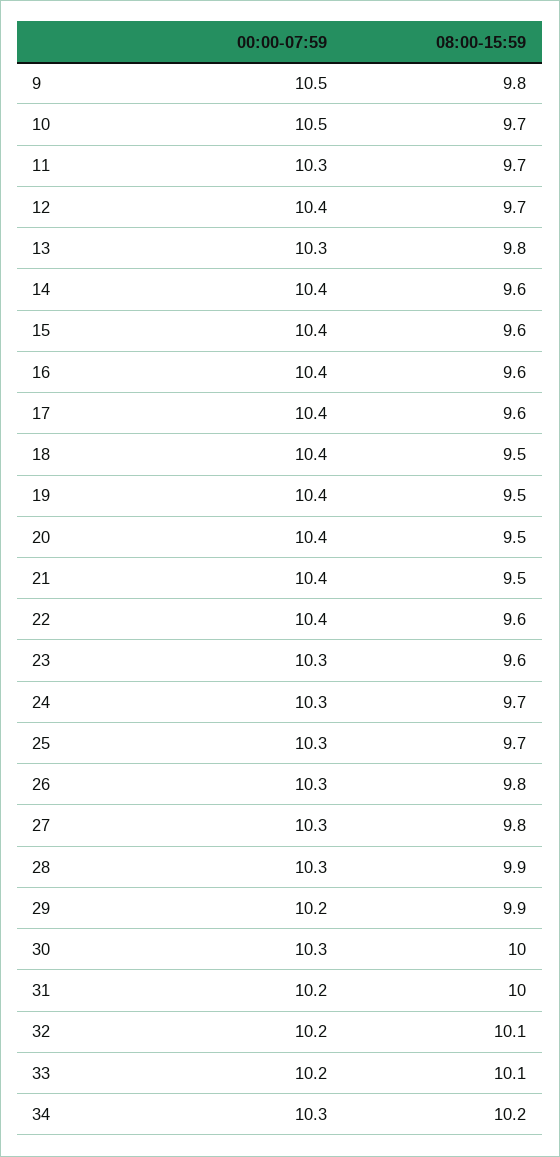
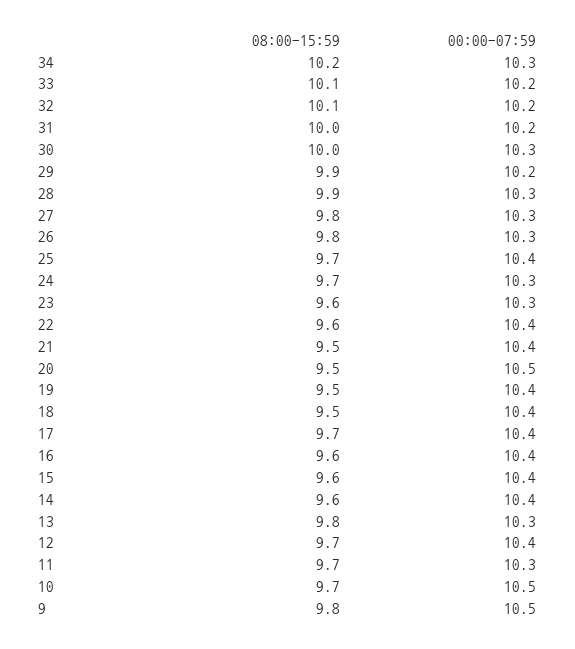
  {
    "00:00-07:59": {
      "9": 10.5,
      "10": 10.5,
      "11": 10.3,
      "12": 10.4,
      "13": 10.3,
      "14": 10.4,
      "15": 10.4,
      "16": 10.4,
      "17": 10.4,
      "18": 10.4,
      "19": 10.4,
-     "20": 10.4,
+     "20": 10.5,
      "21": 10.4,
      "22": 10.4,
      "23": 10.3,
      "24": 10.3,
-     "25": 10.3,
+     "25": 10.4,
      "26": 10.3,
      "27": 10.3,
      "28": 10.3,
      "29": 10.2,
      "30": 10.3,
      "31": 10.2,
      "32": 10.2,
      "33": 10.2,
      "34": 10.3
    },
    "08:00-15:59": {
      "9": 9.8,
      "10": 9.7,
      "11": 9.7,
      "12": 9.7,
      "13": 9.8,
      "14": 9.6,
      "15": 9.6,
      "16": 9.6,
-     "17": 9.6,
+     "17": 9.7,
      "18": 9.5,
      "19": 9.5,
      "20": 9.5,
      "21": 9.5,
      "22": 9.6,
      "23": 9.6,
      "24": 9.7,
      "25": 9.7,
      "26": 9.8,
      "27": 9.8,
      "28": 9.9,
      "29": 9.9,
      "30": 10,
      "31": 10,
      "32": 10.1,
      "33": 10.1,
      "34": 10.2
    }
  }

